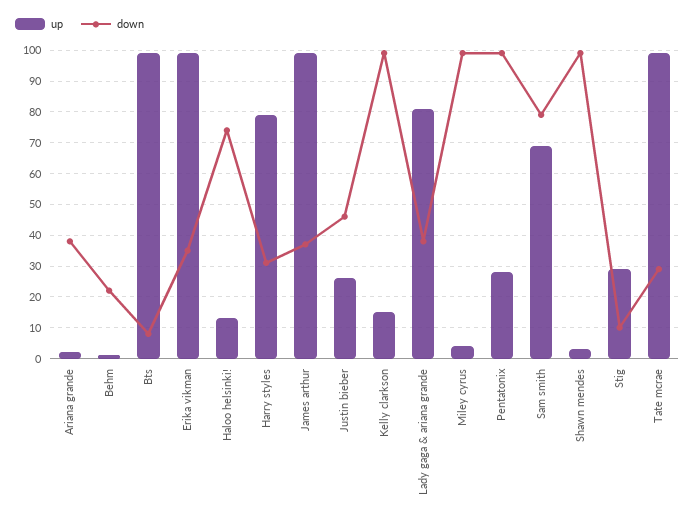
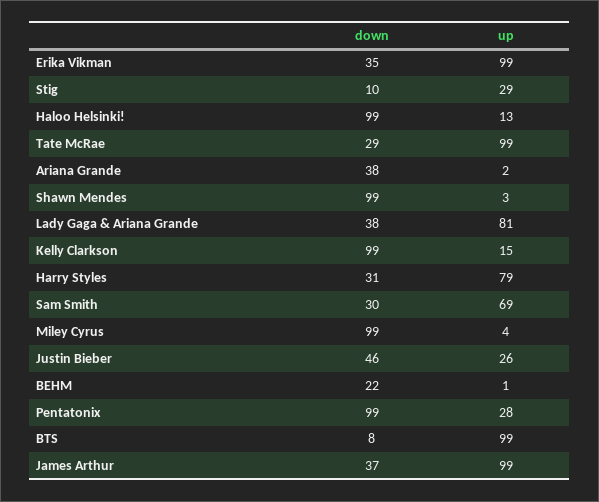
  {
    "up": {
      "Ariana grande": 2,
      "Behm": 1,
      "Bts": 99,
      "Erika vikman": 99,
      "Haloo helsinki!": 13,
      "Harry styles": 79,
      "James arthur": 99,
      "Justin bieber": 26,
      "Kelly clarkson": 15,
      "Lady gaga & ariana grande": 81,
      "Miley cyrus": 4,
      "Pentatonix": 28,
      "Sam smith": 69,
      "Shawn mendes": 3,
      "Stig": 29,
      "Tate mcrae": 99
    },
    "down": {
      "Ariana grande": 38,
      "Behm": 22,
      "Bts": 8,
      "Erika vikman": 35,
-     "Haloo helsinki!": 75,
+     "Haloo helsinki!": 99,
      "Harry styles": 31,
      "James arthur": 37,
      "Justin bieber": 46,
      "Kelly clarkson": 99,
      "Lady gaga & ariana grande": 38,
      "Miley cyrus": 99,
      "Pentatonix": 99,
-     "Sam smith": 80,
+     "Sam smith": 30,
      "Shawn mendes": 99,
      "Stig": 10,
      "Tate mcrae": 29
    }
  }

